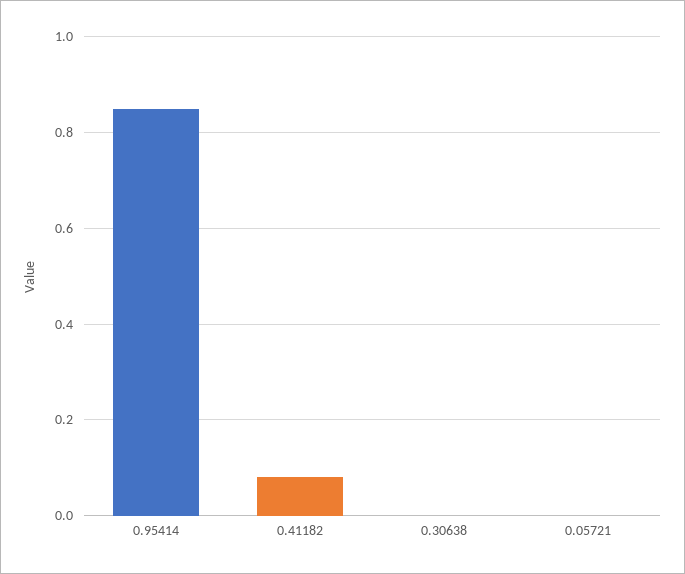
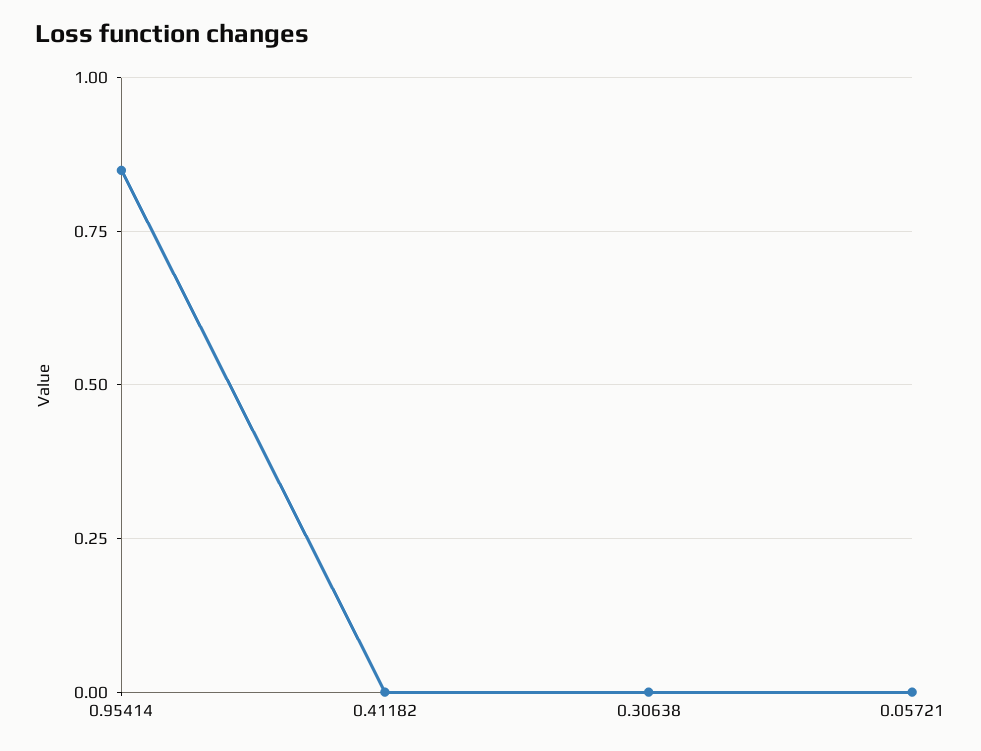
  {
    "0.95414": 0.84,
-   "0.41182": 0.08,
+   "0.41182": 0,
    "0.30638": 0,
    "0.05721": 0
  }

